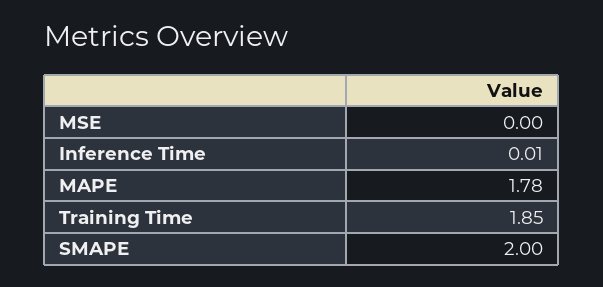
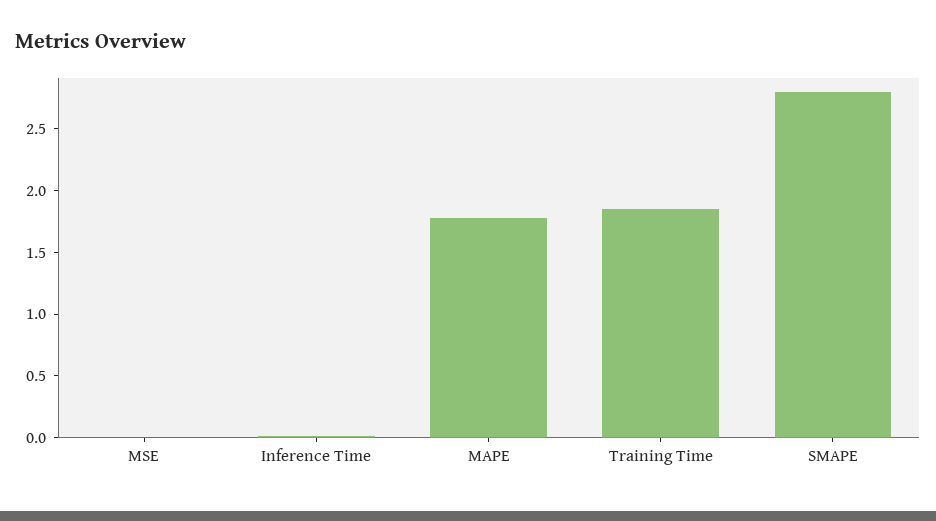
  {
    "MSE": 0,
    "Inference Time": 0.01,
    "MAPE": 1.78,
    "Training Time": 1.85,
-   "SMAPE": 2
+   "SMAPE": 2.8
  }

